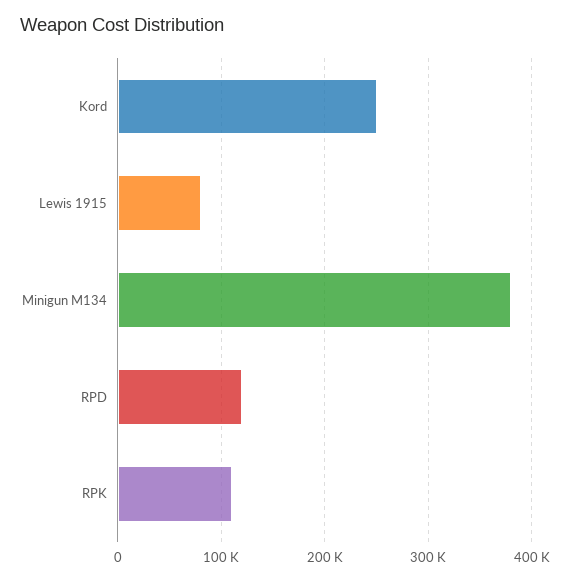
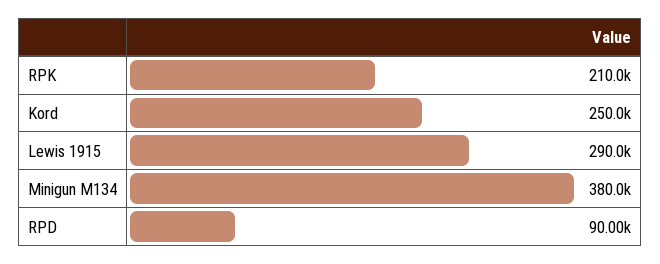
  {
    "Kord": 250000,
-   "Lewis 1915": 80000,
+   "Lewis 1915": 290000,
    "Minigun M134": 380000,
-   "RPD": 120000,
+   "RPD": 90000,
-   "RPK": 110000
+   "RPK": 210000
  }

